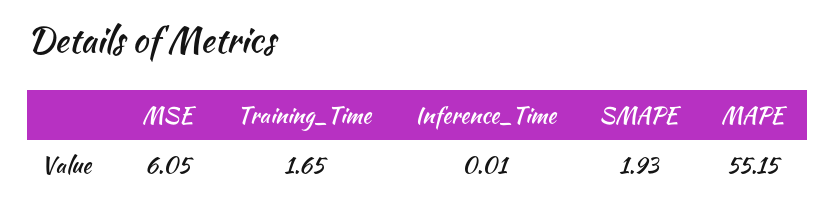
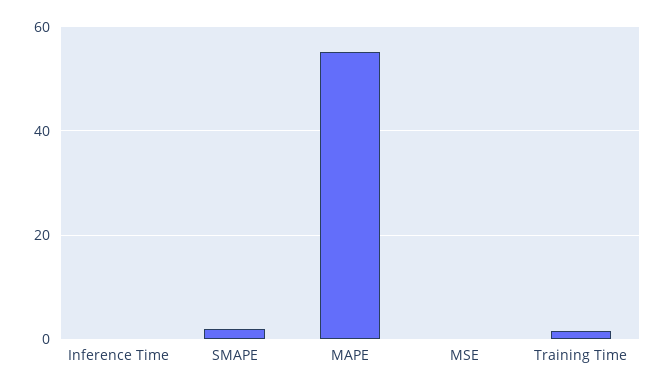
  {
-   "MSE": 6.05,
+   "MSE": 0,
    "Training_Time": 1.65,
    "Inference_Time": 0.01,
    "SMAPE": 1.93,
    "MAPE": 55.15
  }

